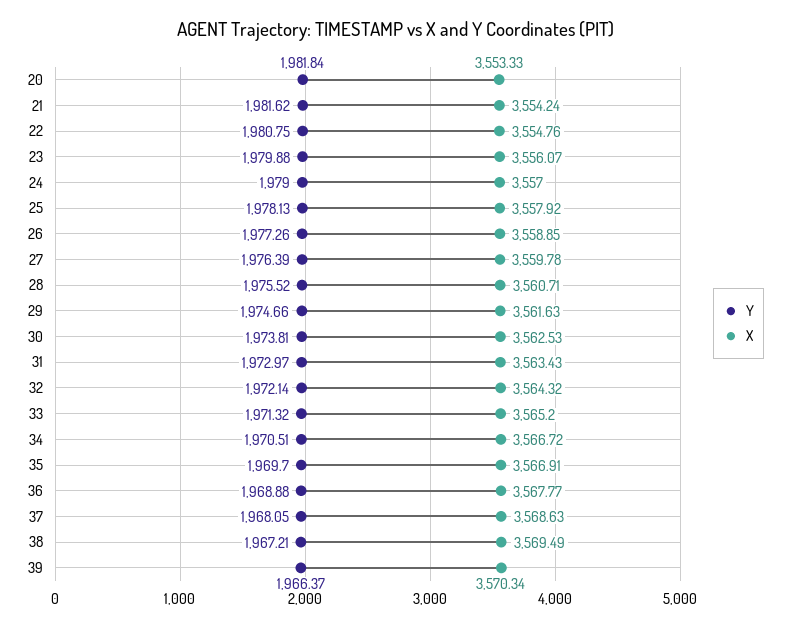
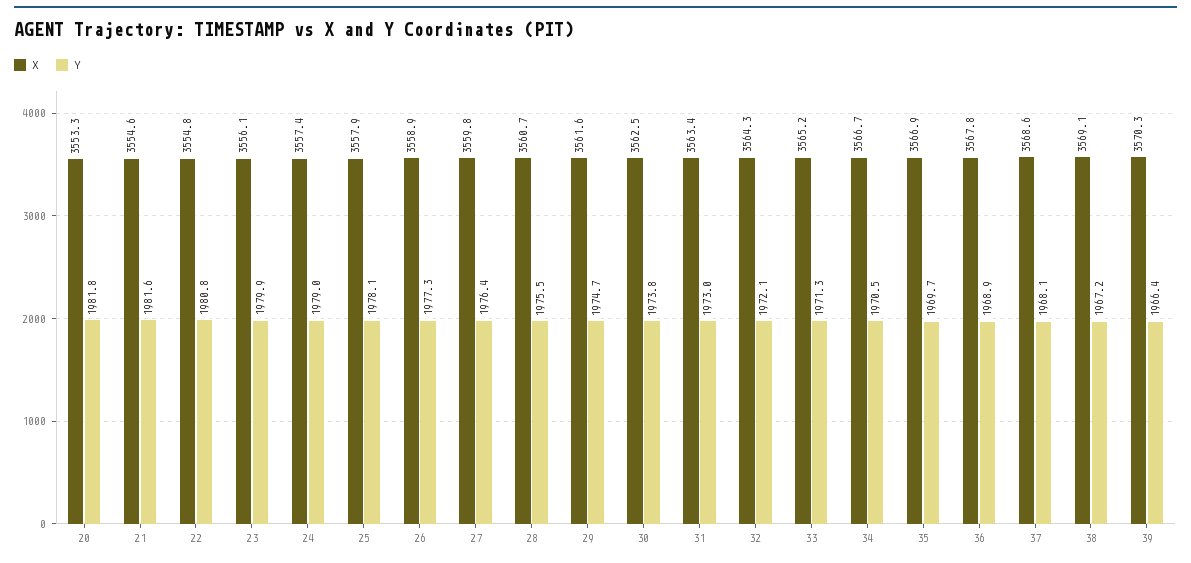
  {
    "Y": {
      "20": 1981.84,
      "21": 1981.62,
      "22": 1980.75,
      "23": 1979.88,
      "24": 1979,
      "25": 1978.13,
      "26": 1977.26,
      "27": 1976.39,
      "28": 1975.52,
      "29": 1974.66,
      "30": 1973.81,
      "31": 1972.97,
      "32": 1972.14,
      "33": 1971.32,
      "34": 1970.51,
      "35": 1969.7,
      "36": 1968.88,
      "37": 1968.05,
      "38": 1967.21,
      "39": 1966.37
    },
    "X": {
      "20": 3553.33,
-     "21": 3554.24,
+     "21": 3554.6,
      "22": 3554.76,
      "23": 3556.07,
-     "24": 3557,
+     "24": 3557.4,
      "25": 3557.92,
      "26": 3558.85,
      "27": 3559.78,
      "28": 3560.71,
      "29": 3561.63,
      "30": 3562.53,
      "31": 3563.43,
      "32": 3564.32,
      "33": 3565.2,
      "34": 3566.72,
      "35": 3566.91,
      "36": 3567.77,
      "37": 3568.63,
-     "38": 3569.49,
+     "38": 3569.1,
      "39": 3570.34
    }
  }

